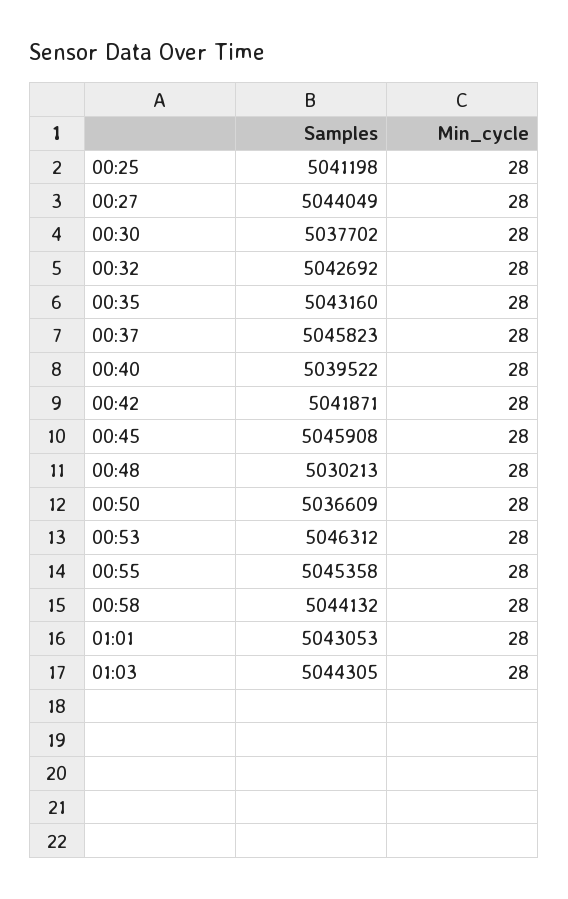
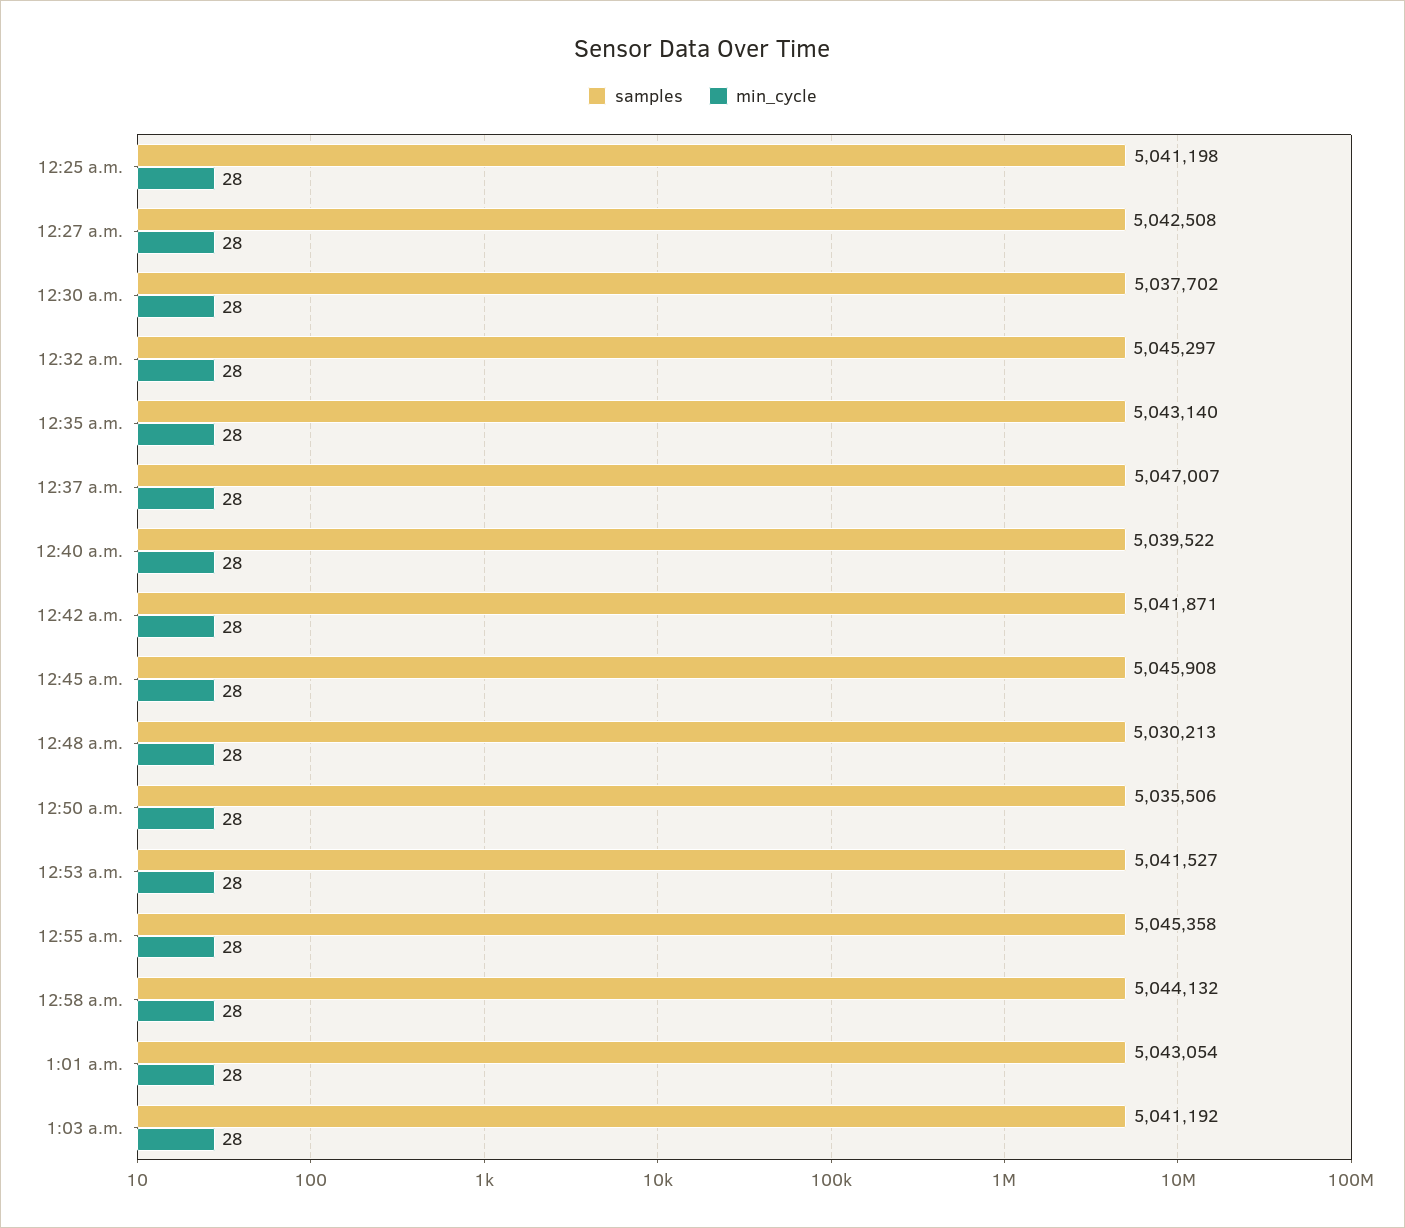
  {
    "Samples": {
      "00:25": 5041198,
-     "00:27": 5044049,
+     "00:27": 5042508,
      "00:30": 5037702,
-     "00:32": 5042692,
+     "00:32": 5045297,
-     "00:35": 5043160,
+     "00:35": 5043140,
-     "00:37": 5045823,
+     "00:37": 5047007,
      "00:40": 5039522,
      "00:42": 5041871,
      "00:45": 5045908,
      "00:48": 5030213,
-     "00:50": 5036609,
+     "00:50": 5035506,
-     "00:53": 5046312,
+     "00:53": 5041527,
      "00:55": 5045358,
      "00:58": 5044132,
-     "01:01": 5043053,
+     "01:01": 5043054,
-     "01:03": 5044305
+     "01:03": 5041192
    },
    "Min_cycle": {
      "00:25": 28,
      "00:27": 28,
      "00:30": 28,
      "00:32": 28,
      "00:35": 28,
      "00:37": 28,
      "00:40": 28,
      "00:42": 28,
      "00:45": 28,
      "00:48": 28,
      "00:50": 28,
      "00:53": 28,
      "00:55": 28,
      "00:58": 28,
      "01:01": 28,
      "01:03": 28
    }
  }

